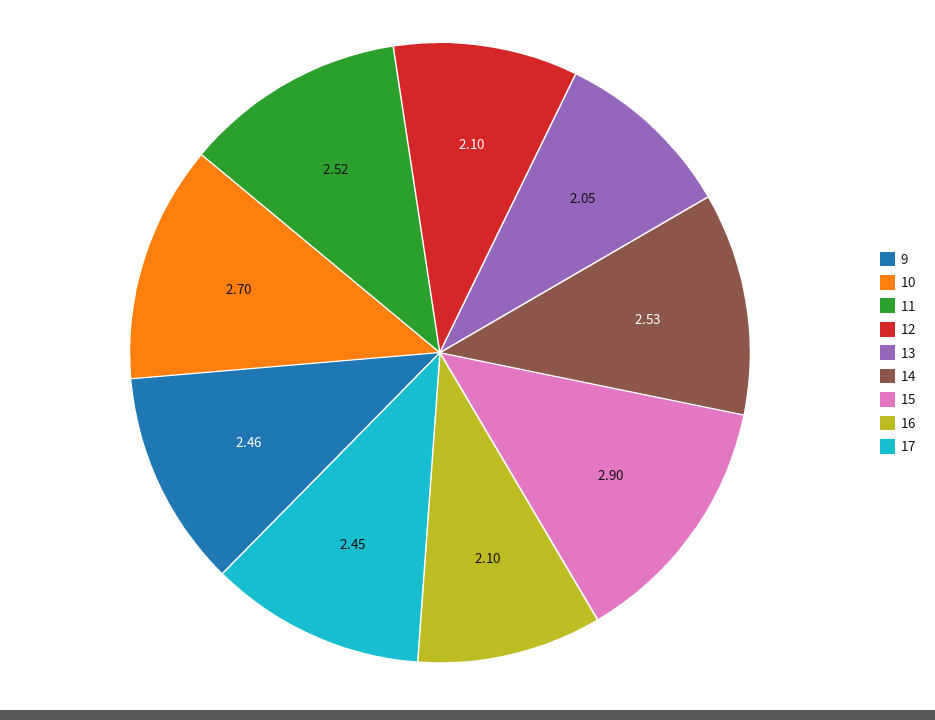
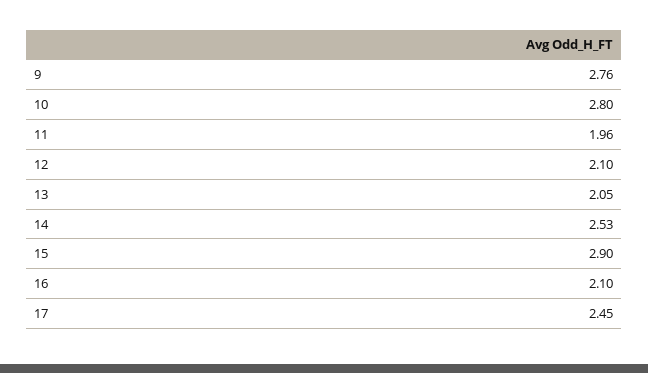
  {
-   "9": 2.46,
+   "9": 2.76,
-   "10": 2.7,
+   "10": 2.8,
-   "11": 2.52,
+   "11": 1.96,
    "12": 2.1,
    "13": 2.05,
    "14": 2.53,
    "15": 2.9,
    "16": 2.1,
    "17": 2.45
  }

